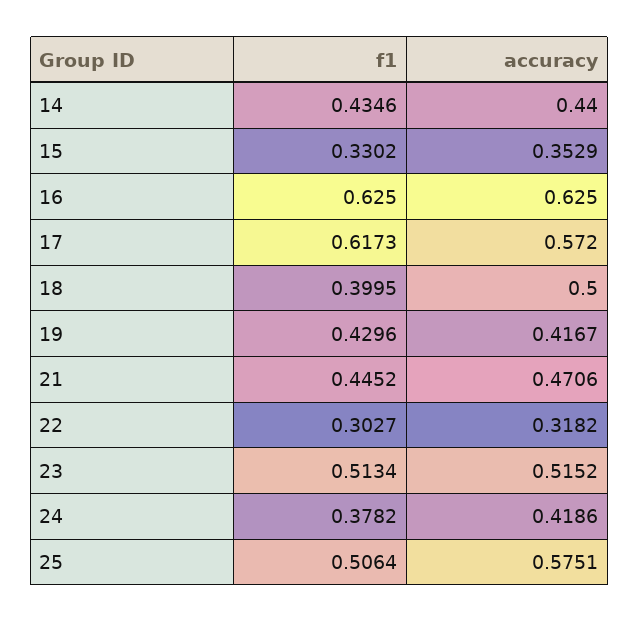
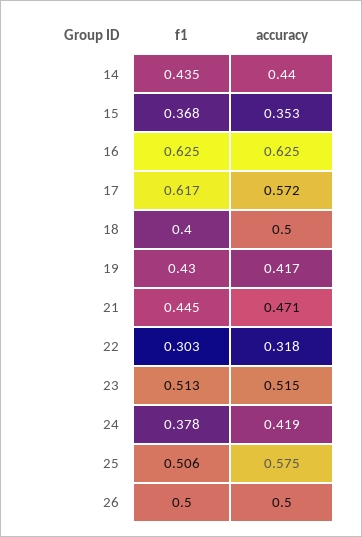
  {
    "f1": {
      "14": 0.4346,
-     "15": 0.3302,
+     "15": 0.368,
      "16": 0.625,
      "17": 0.6173,
      "18": 0.3995,
      "19": 0.4296,
      "21": 0.4452,
      "22": 0.3027,
      "23": 0.5134,
      "24": 0.3782,
-     "25": 0.5064
+     "25": 0.5064,
+     "26": 0.5
    },
    "accuracy": {
      "14": 0.44,
      "15": 0.3529,
      "16": 0.625,
      "17": 0.572,
      "18": 0.5,
      "19": 0.4167,
      "21": 0.4706,
      "22": 0.3182,
      "23": 0.5152,
      "24": 0.4186,
-     "25": 0.5751
+     "25": 0.5751,
+     "26": 0.5
    }
  }

